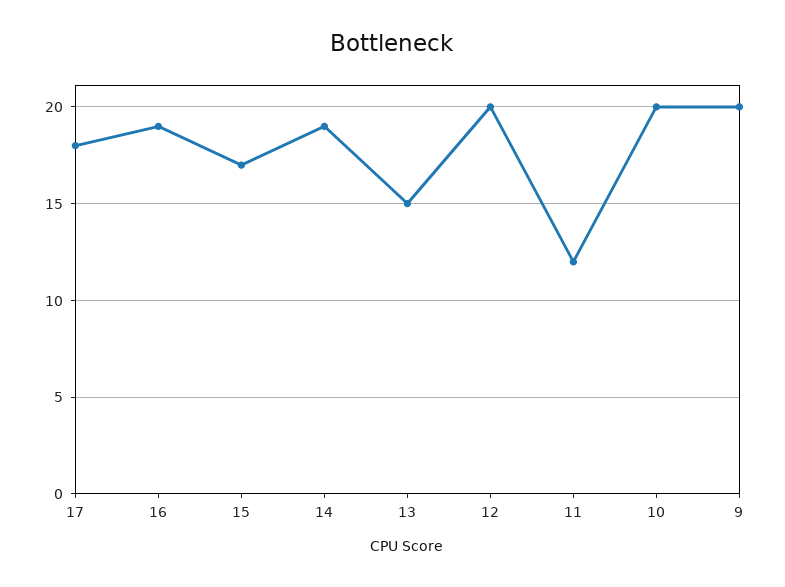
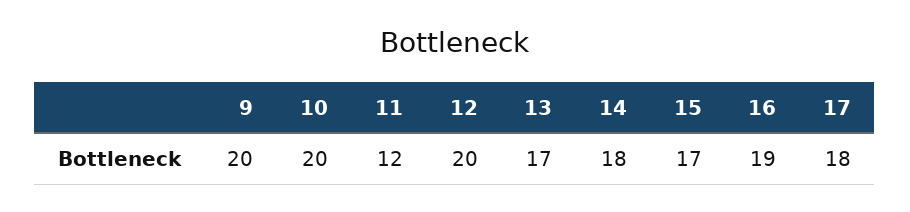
  {
    "17": 18,
    "16": 19,
    "15": 17,
-   "14": 19,
+   "14": 18,
-   "13": 15,
+   "13": 17,
    "12": 20,
    "11": 12,
    "10": 20,
    "9": 20
  }

